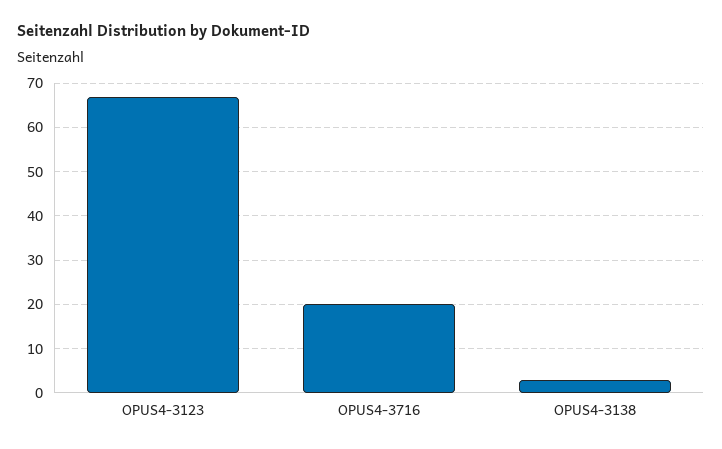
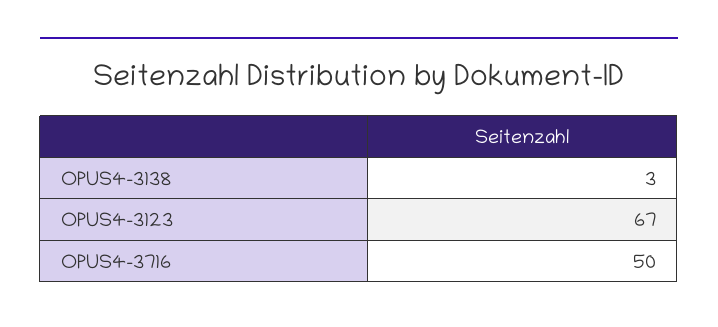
  {
    "OPUS4-3123": 67,
-   "OPUS4-3716": 20,
+   "OPUS4-3716": 50,
    "OPUS4-3138": 3
  }

